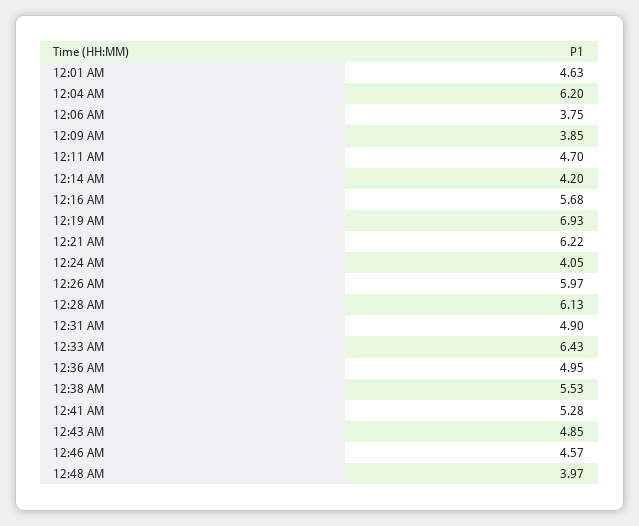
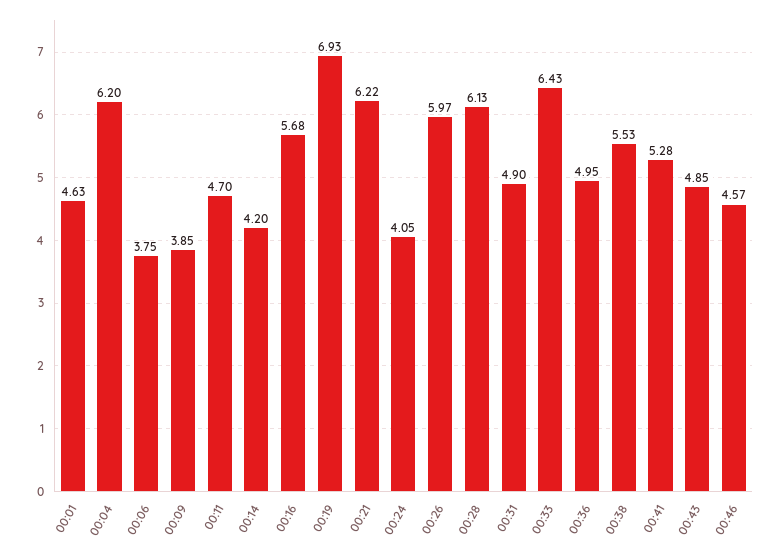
  {
    "12:01 AM": 4.63,
    "12:04 AM": 6.2,
    "12:06 AM": 3.75,
    "12:09 AM": 3.85,
    "12:11 AM": 4.7,
    "12:14 AM": 4.2,
    "12:16 AM": 5.68,
    "12:19 AM": 6.93,
    "12:21 AM": 6.22,
    "12:24 AM": 4.05,
    "12:26 AM": 5.97,
    "12:28 AM": 6.13,
    "12:31 AM": 4.9,
    "12:33 AM": 6.43,
    "12:36 AM": 4.95,
    "12:38 AM": 5.53,
    "12:41 AM": 5.28,
    "12:43 AM": 4.85,
-   "12:46 AM": 4.57,
+   "12:46 AM": 4.57
-   "12:48 AM": 3.97
  }

